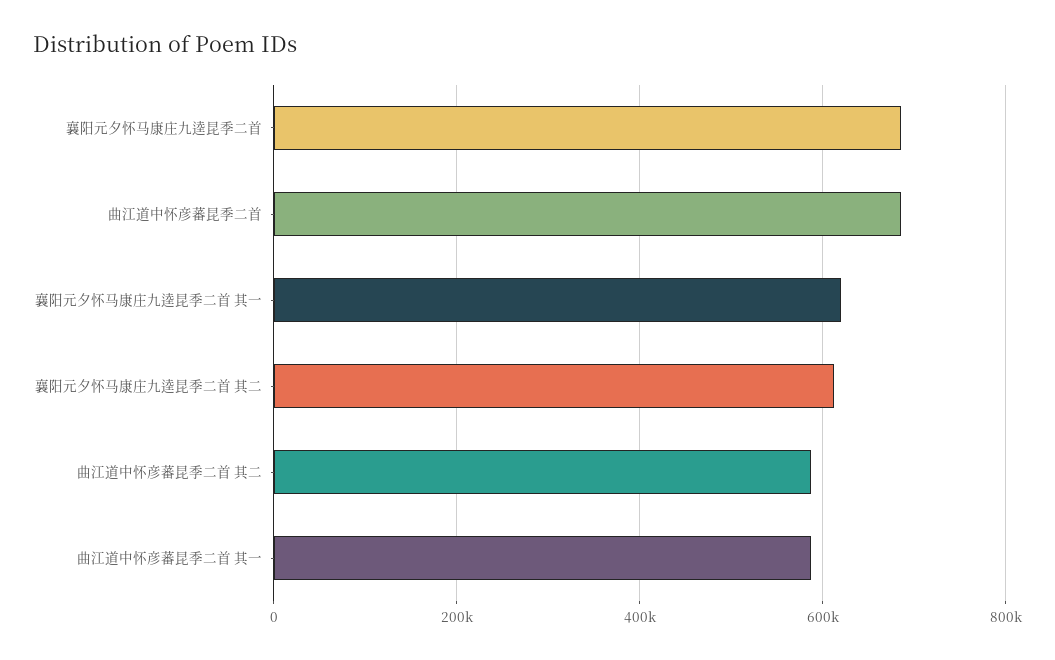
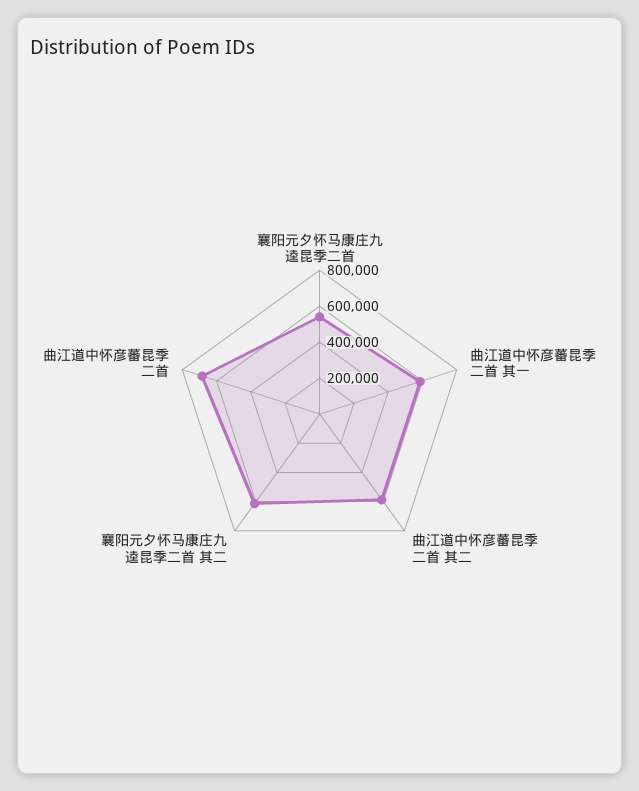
  {
-   "襄阳元夕怀马康庄九逵昆季二首": 680000,
+   "襄阳元夕怀马康庄九逵昆季二首": 550000,
    "曲江道中怀彦蕃昆季二首": 680000,
-   "襄阳元夕怀马康庄九逵昆季二首 其一": 620000,
    "襄阳元夕怀马康庄九逵昆季二首 其二": 620000,
    "曲江道中怀彦蕃昆季二首 其二": 580000,
    "曲江道中怀彦蕃昆季二首 其一": 580000
  }

